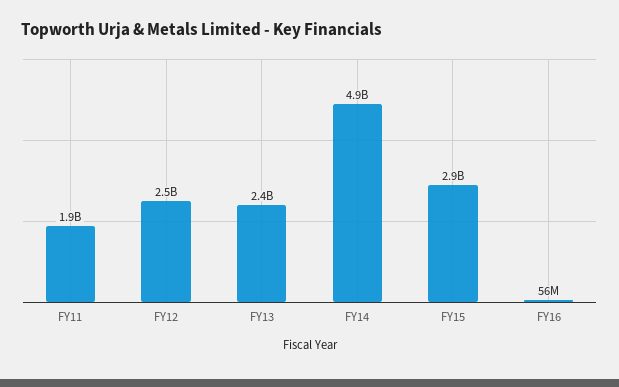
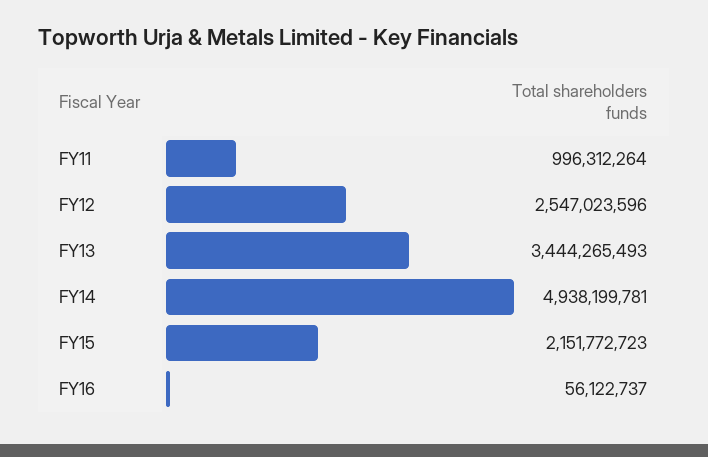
  {
-   "FY11": 1900000000,
+   "FY11": 996312264,
    "FY12": 2547023596,
-   "FY13": 2400000000,
+   "FY13": 3444265493,
    "FY14": 4938199781,
-   "FY15": 2900000000,
+   "FY15": 2151772723,
    "FY16": 56122737
  }

